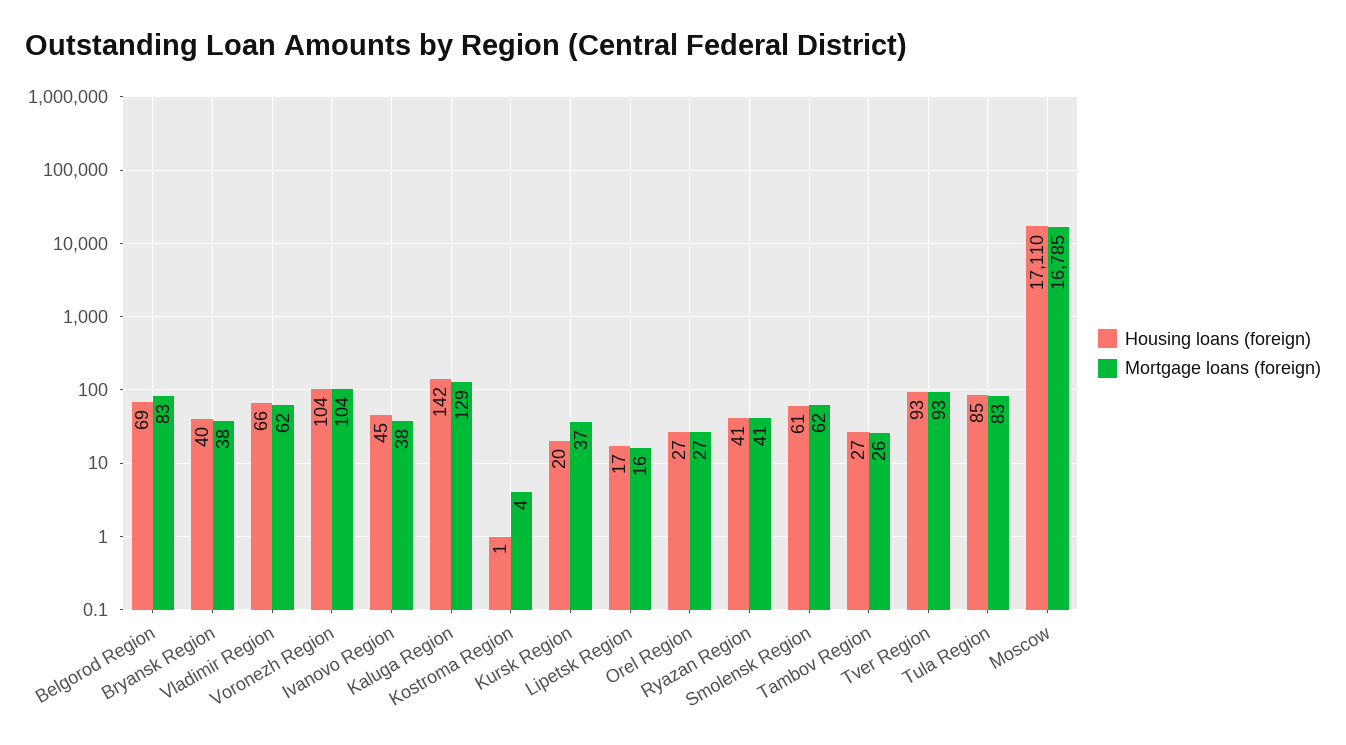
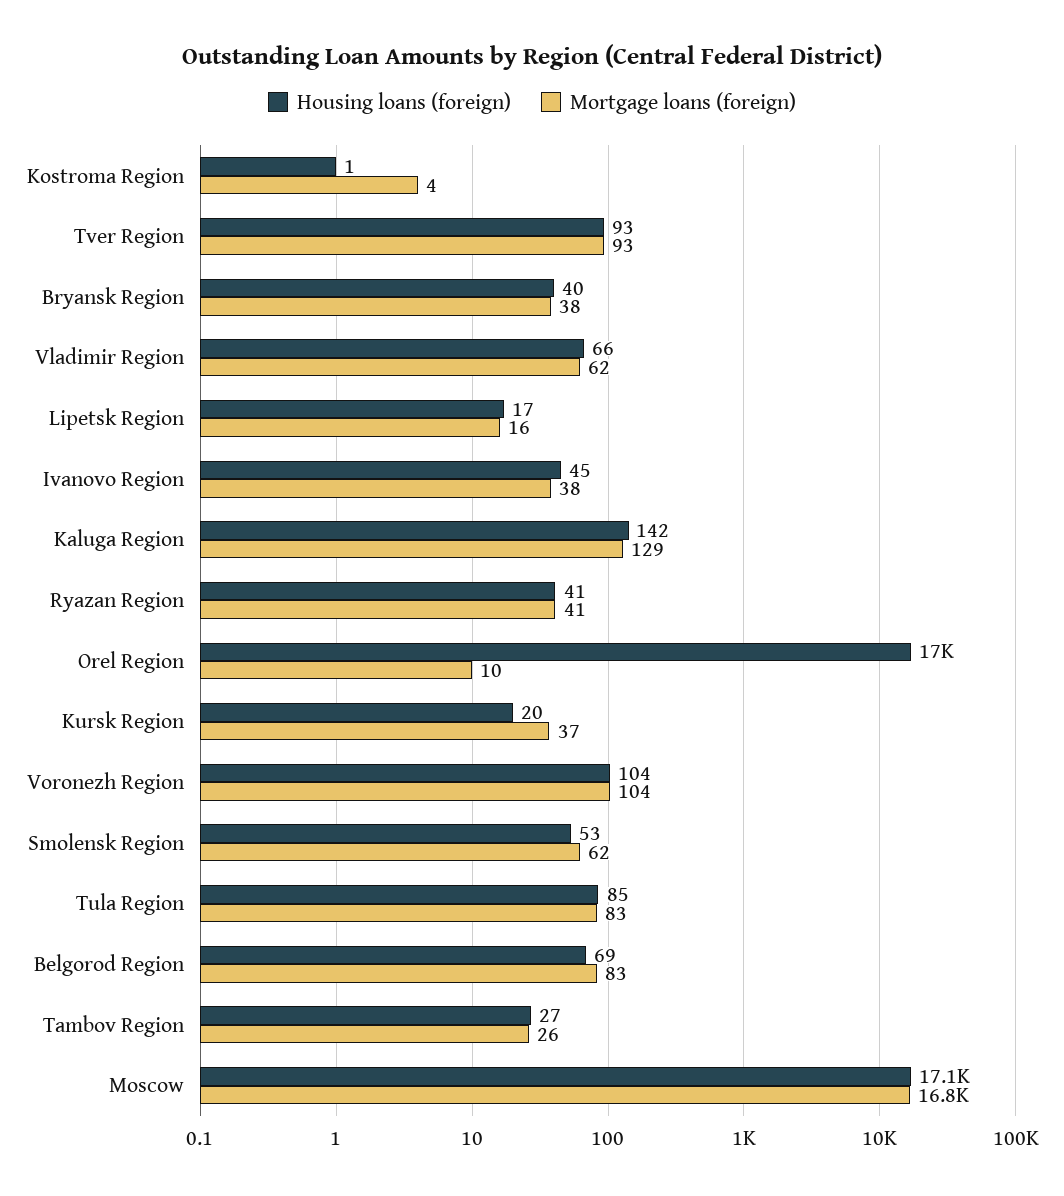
  {
    "Housing loans (foreign)": {
      "Belgorod Region": 69,
      "Bryansk Region": 40,
      "Vladimir Region": 66,
      "Voronezh Region": 104,
      "Ivanovo Region": 45,
      "Kaluga Region": 142,
      "Kostroma Region": 1,
      "Kursk Region": 20,
      "Lipetsk Region": 17,
-     "Orel Region": 27,
+     "Orel Region": 17000,
      "Ryazan Region": 41,
-     "Smolensk Region": 61,
+     "Smolensk Region": 53,
      "Tambov Region": 27,
      "Tver Region": 93,
      "Tula Region": 85,
      "Moscow": 17110
    },
    "Mortgage loans (foreign)": {
      "Belgorod Region": 83,
      "Bryansk Region": 38,
      "Vladimir Region": 62,
      "Voronezh Region": 104,
      "Ivanovo Region": 38,
      "Kaluga Region": 129,
      "Kostroma Region": 4,
      "Kursk Region": 37,
      "Lipetsk Region": 16,
-     "Orel Region": 27,
+     "Orel Region": 10,
      "Ryazan Region": 41,
      "Smolensk Region": 62,
      "Tambov Region": 26,
      "Tver Region": 93,
      "Tula Region": 83,
      "Moscow": 16785
    }
  }

